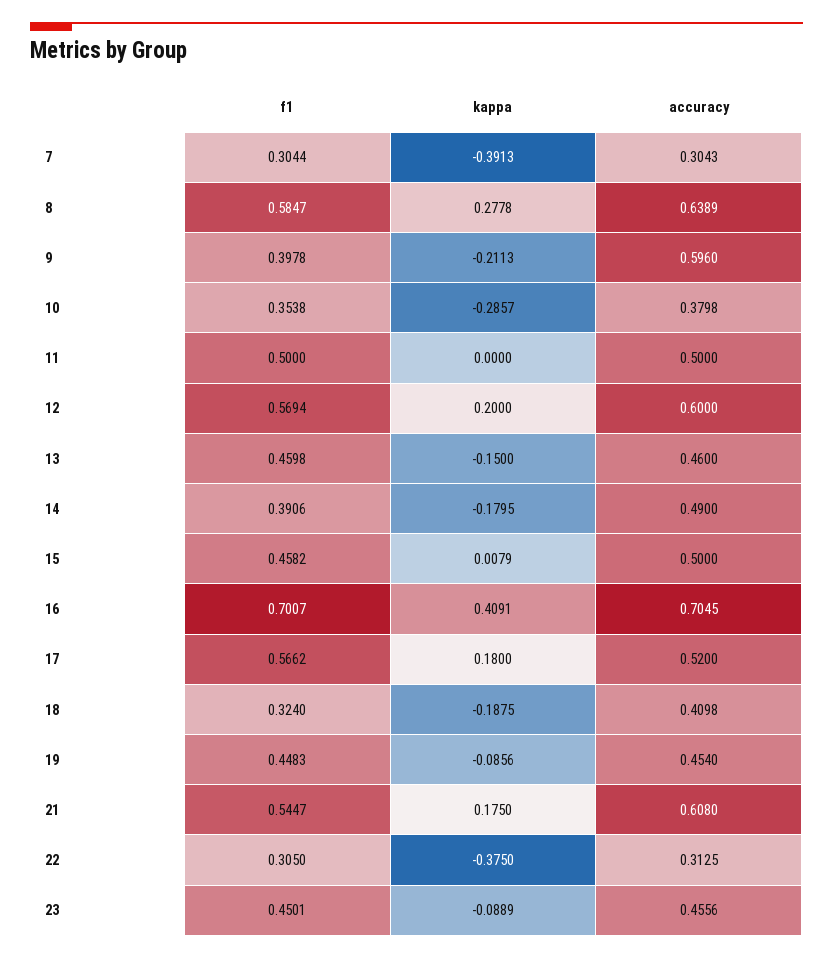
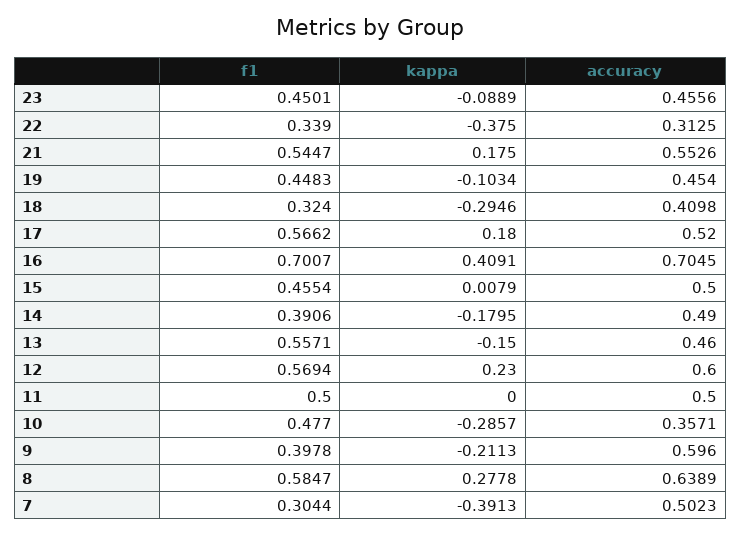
  {
    "f1": {
      "7": 0.3044,
      "8": 0.5847,
      "9": 0.3978,
-     "10": 0.3538,
+     "10": 0.477,
      "11": 0.5,
      "12": 0.5694,
-     "13": 0.4598,
+     "13": 0.5571,
      "14": 0.3906,
-     "15": 0.4582,
+     "15": 0.4554,
      "16": 0.7007,
      "17": 0.5662,
      "18": 0.324,
      "19": 0.4483,
      "21": 0.5447,
-     "22": 0.305,
+     "22": 0.339,
      "23": 0.4501
    },
    "kappa": {
      "7": -0.3913,
      "8": 0.2778,
      "9": -0.2113,
      "10": -0.2857,
      "11": 0,
-     "12": 0.2,
+     "12": 0.23,
      "13": -0.15,
      "14": -0.1795,
      "15": 0.0079,
      "16": 0.4091,
      "17": 0.18,
-     "18": -0.1875,
+     "18": -0.2946,
-     "19": -0.0856,
+     "19": -0.1034,
      "21": 0.175,
      "22": -0.375,
      "23": -0.0889
    },
    "accuracy": {
-     "7": 0.3043,
+     "7": 0.5023,
      "8": 0.6389,
      "9": 0.596,
-     "10": 0.3798,
+     "10": 0.3571,
      "11": 0.5,
      "12": 0.6,
      "13": 0.46,
      "14": 0.49,
      "15": 0.5,
      "16": 0.7045,
      "17": 0.52,
      "18": 0.4098,
      "19": 0.454,
-     "21": 0.608,
+     "21": 0.5526,
      "22": 0.3125,
      "23": 0.4556
    }
  }

